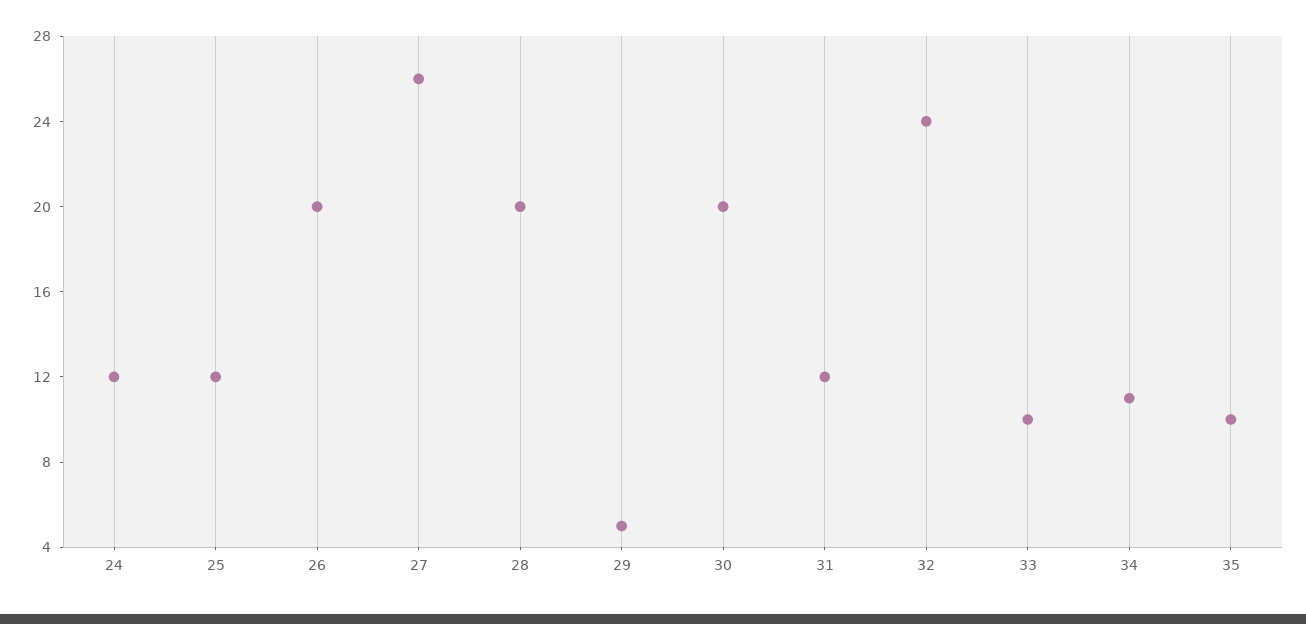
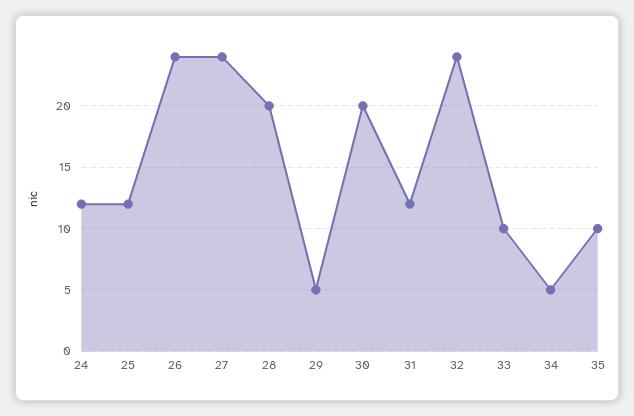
  {
    "24": 12,
    "25": 12,
-   "26": 20,
+   "26": 24,
-   "27": 26,
+   "27": 24,
    "28": 20,
    "29": 5,
    "30": 20,
    "31": 12,
    "32": 24,
    "33": 10,
-   "34": 11,
+   "34": 5,
    "35": 10
  }

